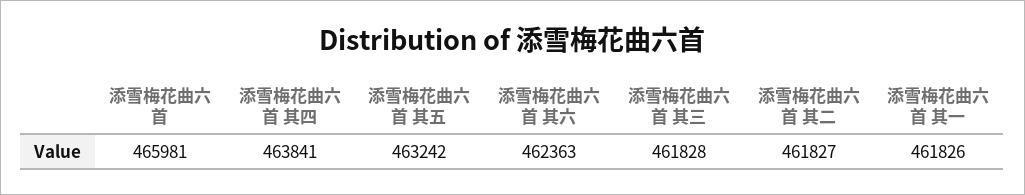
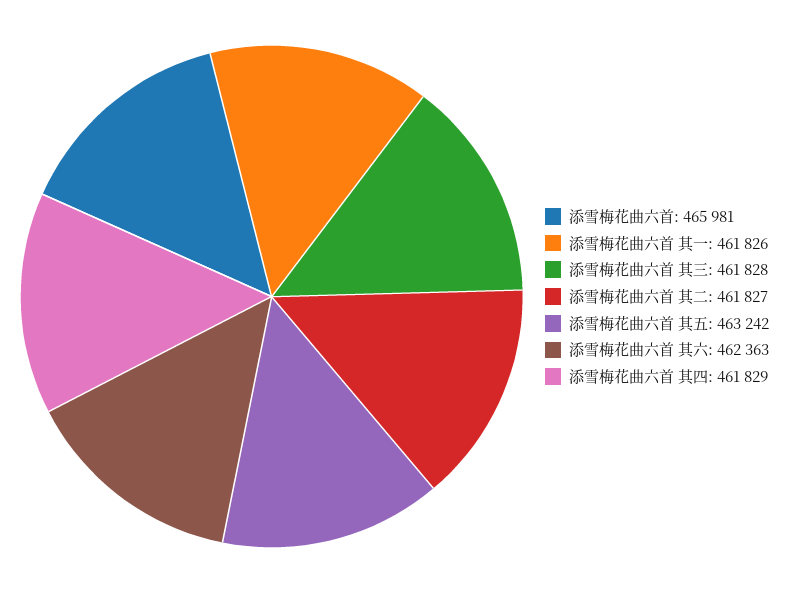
  {
    "添雪梅花曲六首": 465981,
-   "添雪梅花曲六首 其四": 463841,
+   "添雪梅花曲六首 其四": 461829,
    "添雪梅花曲六首 其五": 463242,
    "添雪梅花曲六首 其六": 462363,
    "添雪梅花曲六首 其三": 461828,
    "添雪梅花曲六首 其二": 461827,
    "添雪梅花曲六首 其一": 461826
  }

